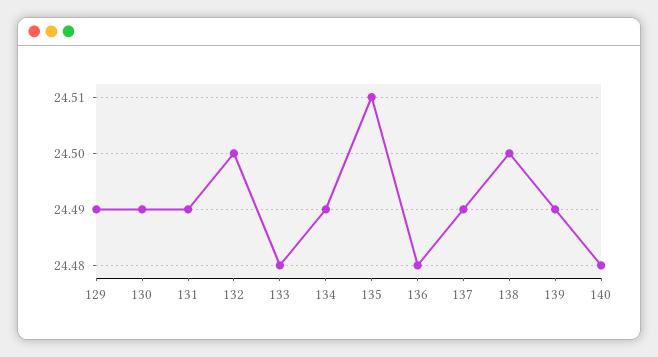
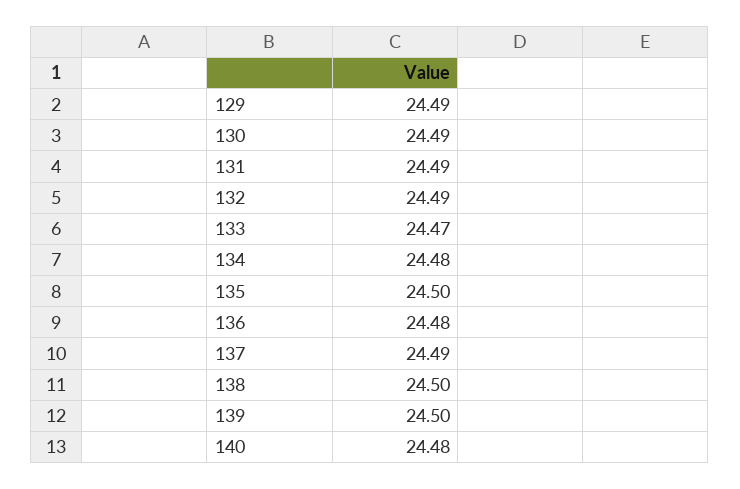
  {
    "129": 24.49,
    "130": 24.49,
    "131": 24.49,
-   "132": 24.5,
+   "132": 24.49,
-   "133": 24.48,
+   "133": 24.47,
-   "134": 24.49,
+   "134": 24.48,
-   "135": 24.51,
+   "135": 24.5,
    "136": 24.48,
    "137": 24.49,
    "138": 24.5,
-   "139": 24.49,
+   "139": 24.5,
    "140": 24.48
  }

